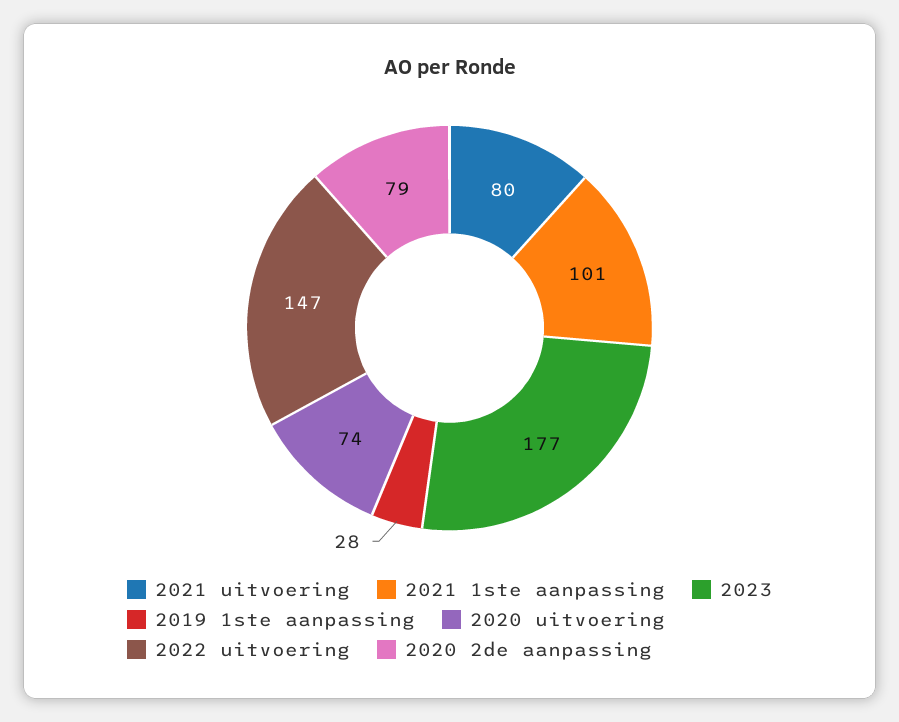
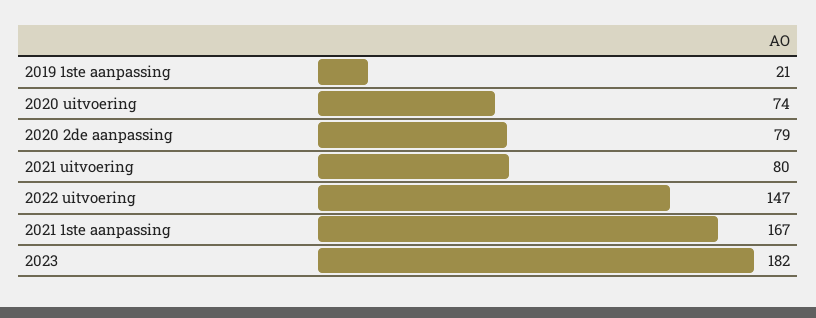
  {
    "2021 uitvoering": 80,
-   "2021 1ste aanpassing": 101,
+   "2021 1ste aanpassing": 167,
-   "2023": 177,
+   "2023": 182,
-   "2019 1ste aanpassing": 28,
+   "2019 1ste aanpassing": 21,
    "2020 uitvoering": 74,
    "2022 uitvoering": 147,
    "2020 2de aanpassing": 79
  }

